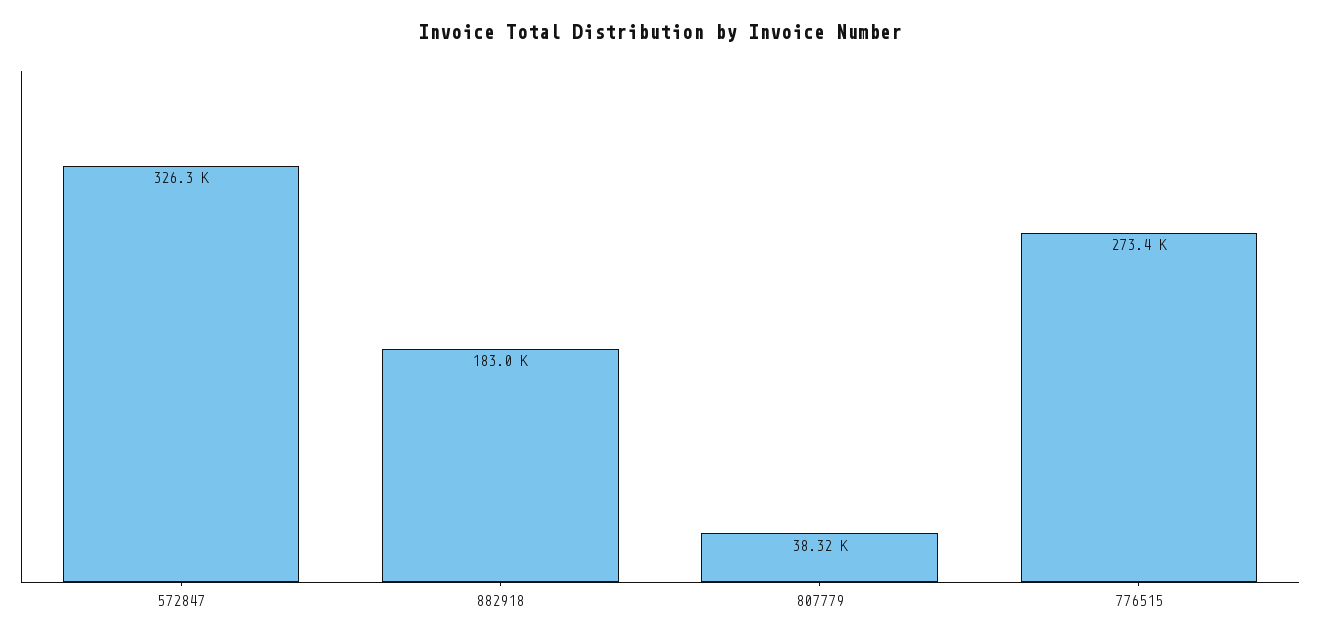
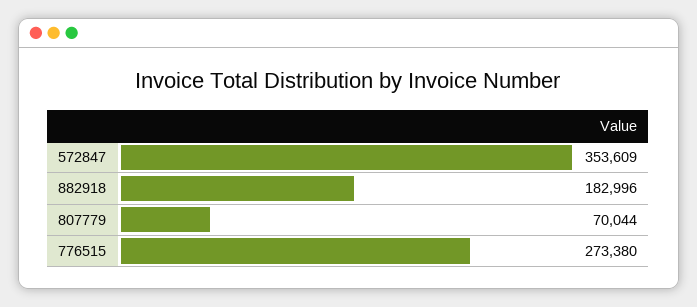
  {
-   "572847": 326300,
+   "572847": 353609,
    "882918": 182996,
-   "807779": 38320,
+   "807779": 70044,
    "776515": 273380
  }

